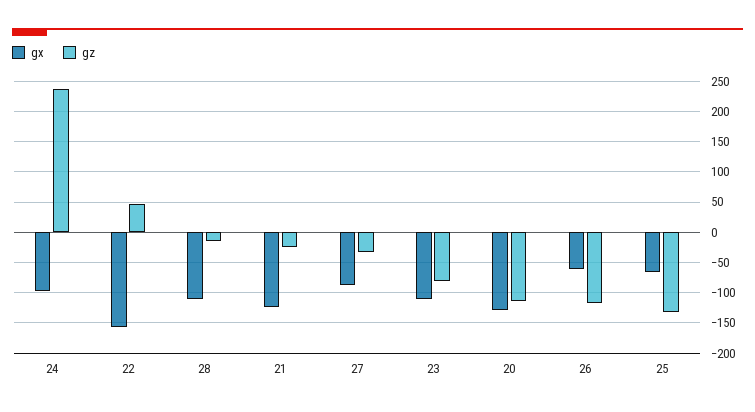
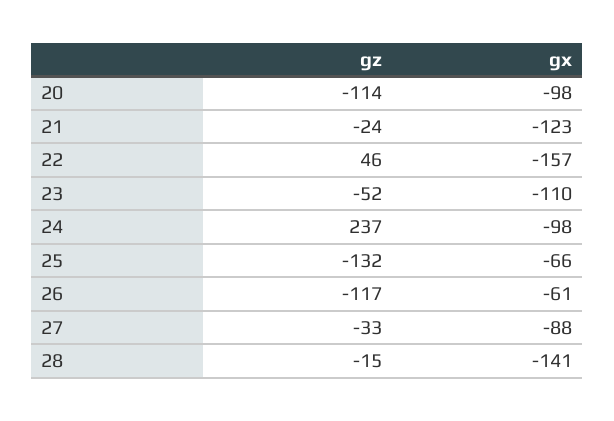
  {
    "gx": {
      "24": -98,
      "22": -157,
-     "28": -110,
+     "28": -141,
      "21": -123,
      "27": -88,
      "23": -110,
-     "20": -130,
+     "20": -98,
      "26": -61,
      "25": -66
    },
    "gz": {
      "24": 237,
      "22": 46,
      "28": -15,
      "21": -24,
      "27": -33,
-     "23": -80,
+     "23": -52,
      "20": -114,
      "26": -117,
      "25": -132
    }
  }

